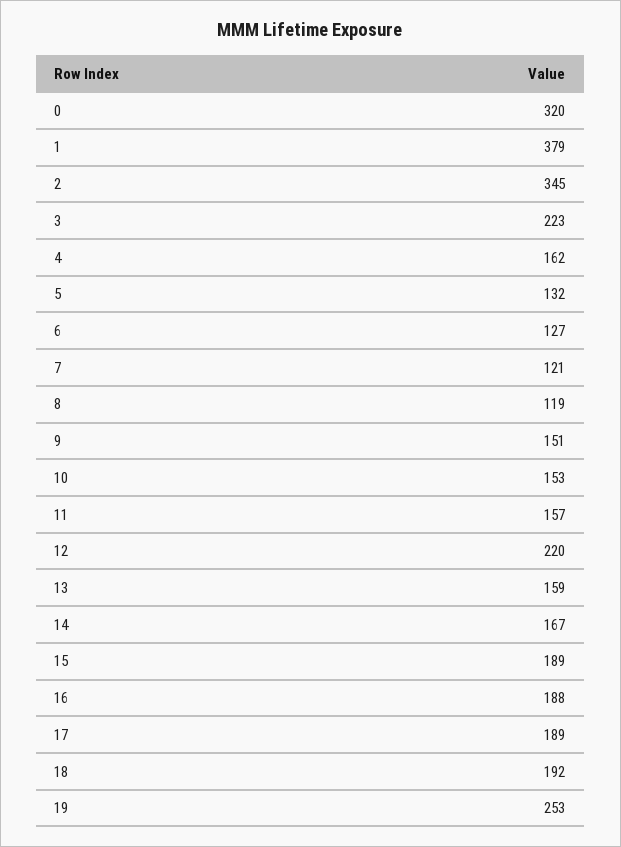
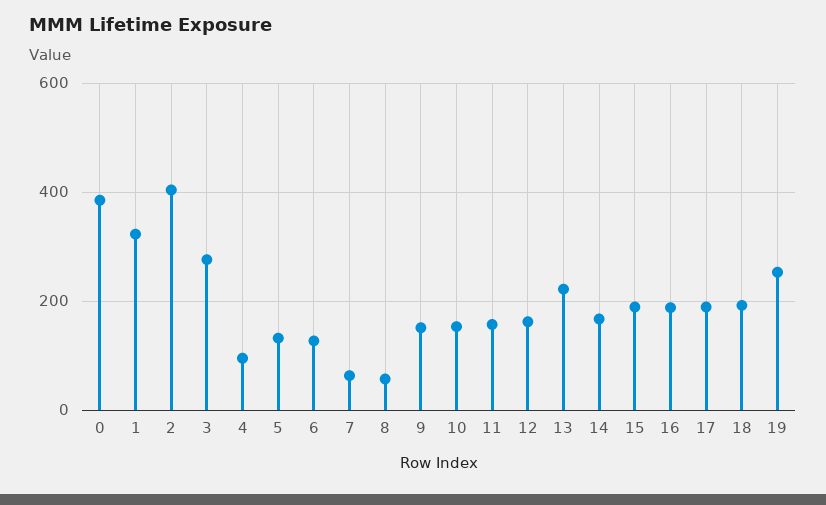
  {
-   "0": 320,
+   "0": 380,
-   "1": 379,
+   "1": 320,
-   "2": 345,
+   "2": 400,
-   "3": 223,
+   "3": 280,
-   "4": 162,
+   "4": 100,
    "5": 132,
    "6": 127,
-   "7": 121,
+   "7": 60,
-   "8": 119,
+   "8": 60,
    "9": 151,
    "10": 153,
    "11": 157,
-   "12": 220,
+   "12": 160,
-   "13": 159,
+   "13": 220,
    "14": 167,
    "15": 189,
    "16": 188,
    "17": 189,
    "18": 192,
    "19": 253
  }

